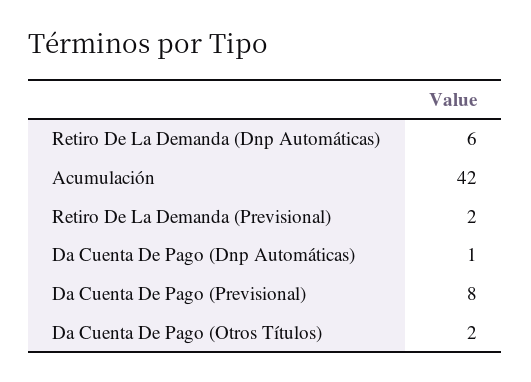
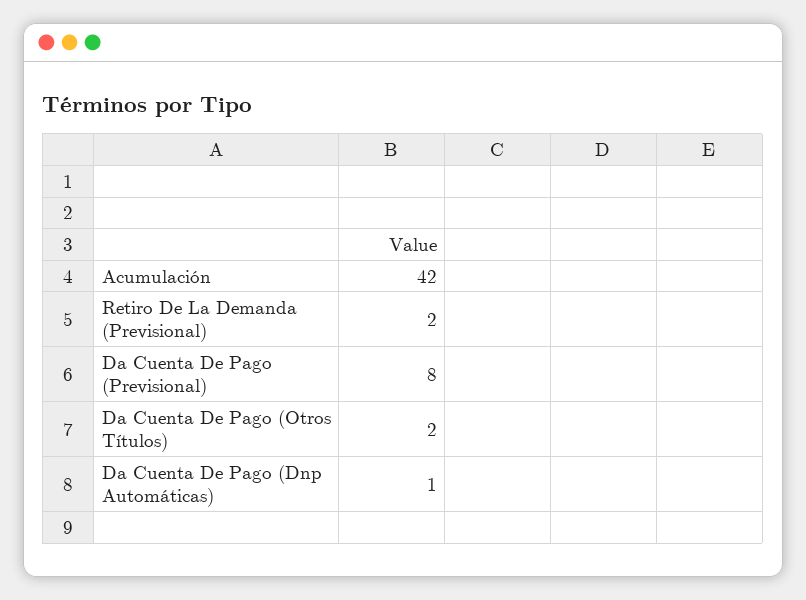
  {
-   "Retiro De La Demanda (Dnp Automáticas)": 6,
    "Acumulación": 42,
    "Retiro De La Demanda (Previsional)": 2,
    "Da Cuenta De Pago (Dnp Automáticas)": 1,
    "Da Cuenta De Pago (Previsional)": 8,
    "Da Cuenta De Pago (Otros Títulos)": 2
  }

